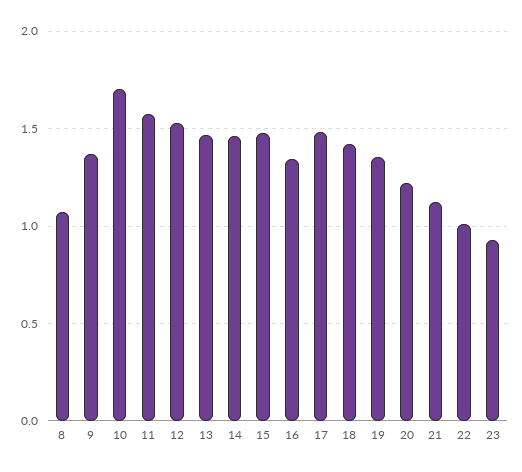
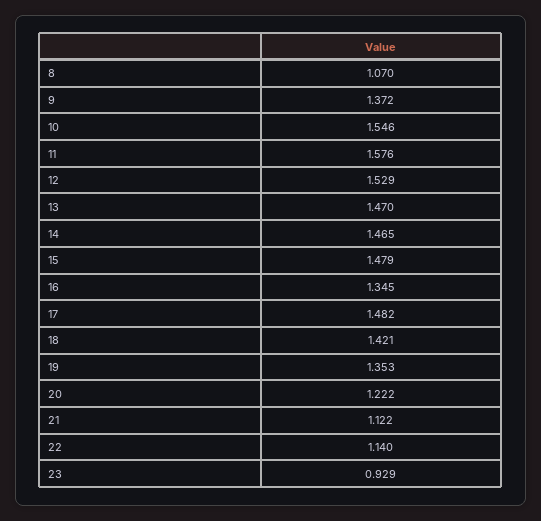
  {
    "8": 1.07,
    "9": 1.372,
-   "10": 1.7,
+   "10": 1.546,
    "11": 1.576,
    "12": 1.529,
    "13": 1.47,
    "14": 1.465,
    "15": 1.479,
    "16": 1.345,
    "17": 1.482,
    "18": 1.421,
    "19": 1.353,
    "20": 1.222,
    "21": 1.122,
-   "22": 1,
+   "22": 1.14,
    "23": 0.929
  }

